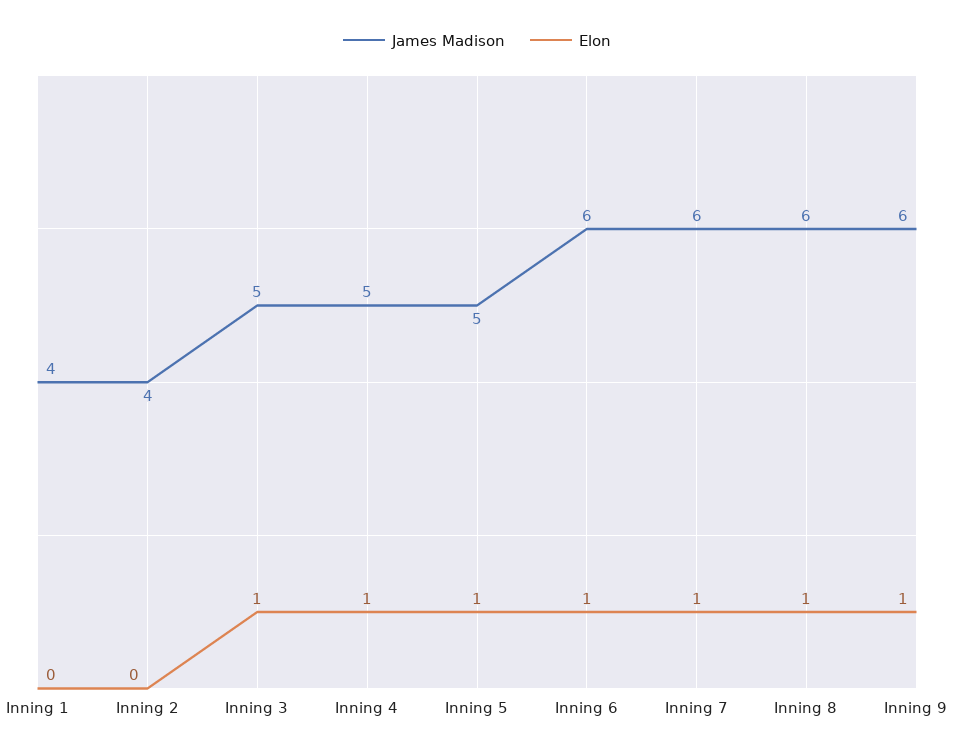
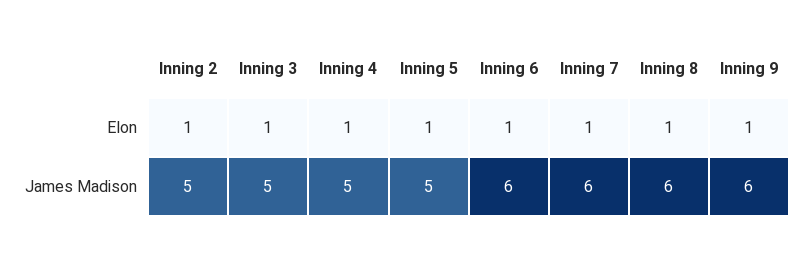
  {
    "James Madison": {
-     "Inning 1": 4,
-     "Inning 2": 4,
+     "Inning 2": 5,
      "Inning 3": 5,
      "Inning 4": 5,
      "Inning 5": 5,
      "Inning 6": 6,
      "Inning 7": 6,
      "Inning 8": 6,
      "Inning 9": 6
    },
    "Elon": {
-     "Inning 1": 0,
-     "Inning 2": 0,
+     "Inning 2": 1,
      "Inning 3": 1,
      "Inning 4": 1,
      "Inning 5": 1,
      "Inning 6": 1,
      "Inning 7": 1,
      "Inning 8": 1,
      "Inning 9": 1
    }
  }

